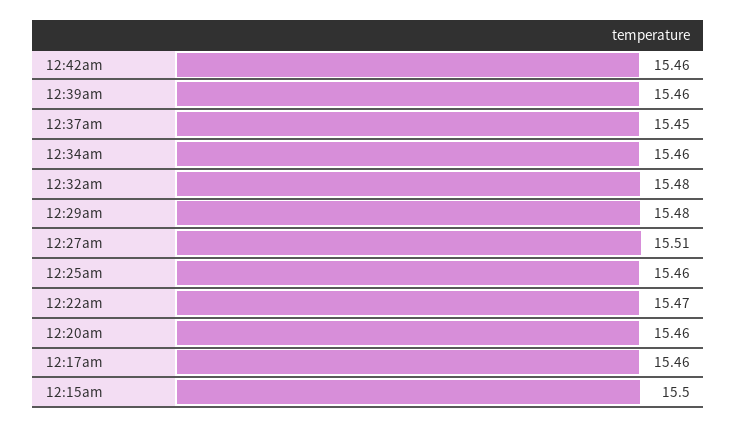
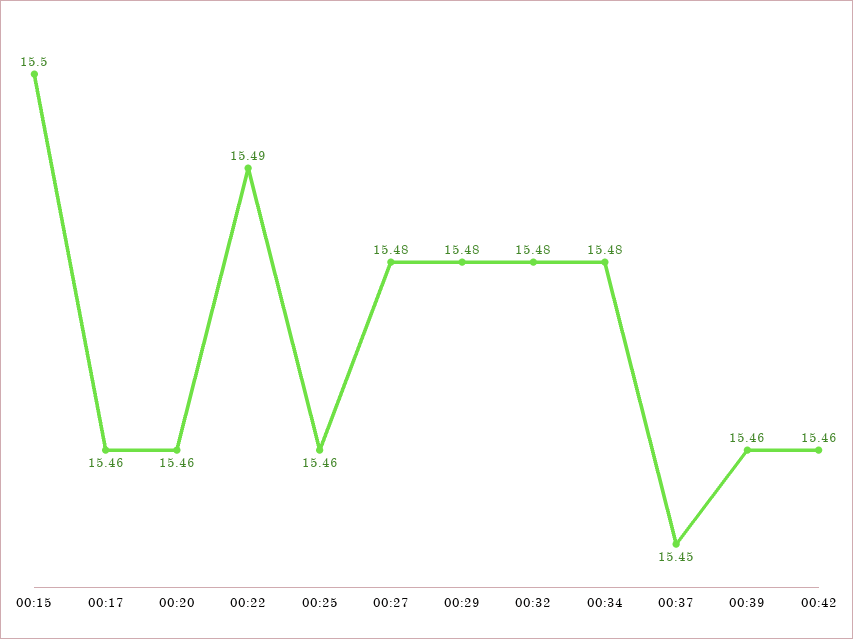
  {
    "12:42am": 15.46,
    "12:39am": 15.46,
    "12:37am": 15.45,
-   "12:34am": 15.46,
+   "12:34am": 15.48,
    "12:32am": 15.48,
    "12:29am": 15.48,
-   "12:27am": 15.51,
+   "12:27am": 15.48,
    "12:25am": 15.46,
-   "12:22am": 15.47,
+   "12:22am": 15.49,
    "12:20am": 15.46,
    "12:17am": 15.46,
    "12:15am": 15.5
  }

